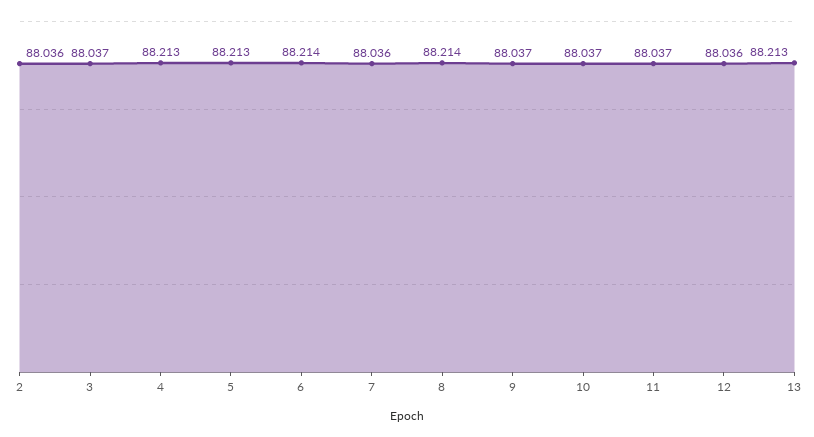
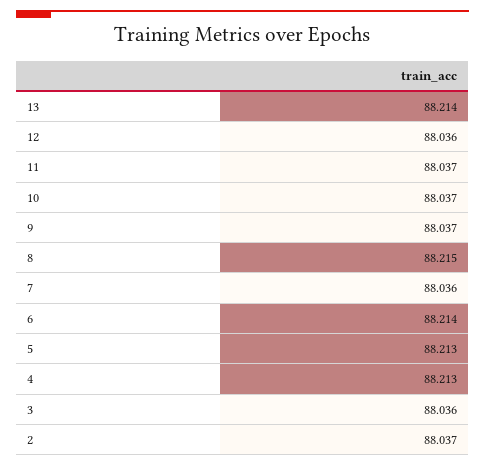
  {
-   "2": 88.036,
+   "2": 88.037,
-   "3": 88.037,
+   "3": 88.036,
    "4": 88.213,
    "5": 88.213,
    "6": 88.214,
    "7": 88.036,
-   "8": 88.214,
+   "8": 88.215,
    "9": 88.037,
    "10": 88.037,
    "11": 88.037,
    "12": 88.036,
-   "13": 88.213
+   "13": 88.214
  }

